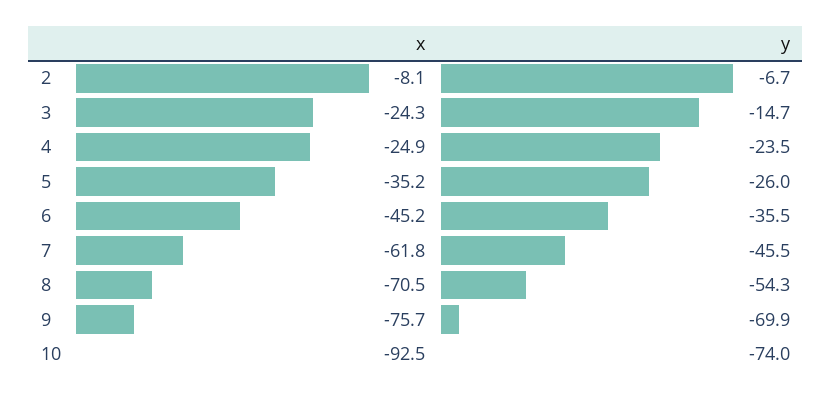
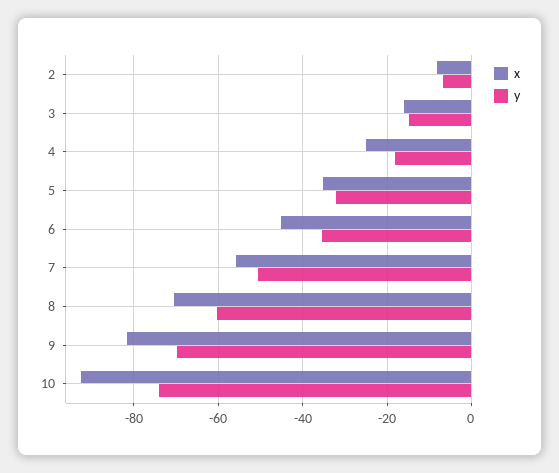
  {
    "x": {
      "2": -8.1,
-     "3": -24.3,
+     "3": -16,
      "4": -24.9,
      "5": -35.2,
      "6": -45.2,
-     "7": -61.8,
+     "7": -56,
      "8": -70.5,
-     "9": -75.7,
+     "9": -82,
      "10": -92.5
    },
    "y": {
      "2": -6.7,
      "3": -14.7,
-     "4": -23.5,
+     "4": -18,
-     "5": -26,
+     "5": -32,
      "6": -35.5,
-     "7": -45.5,
+     "7": -50,
-     "8": -54.3,
+     "8": -60,
      "9": -69.9,
      "10": -74
    }
  }

